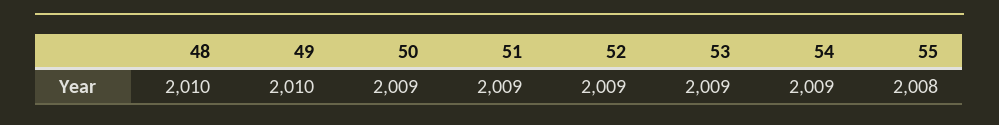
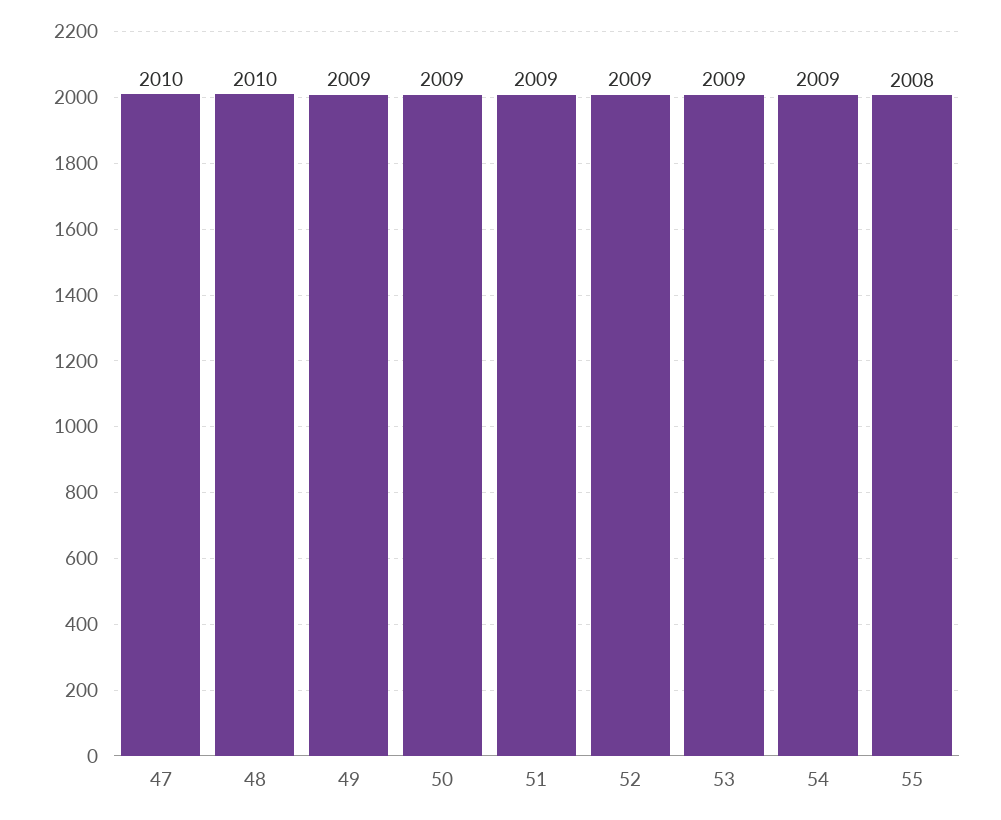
  {
    "48": 2010,
-   "49": 2010,
+   "49": 2009,
    "50": 2009,
    "51": 2009,
    "52": 2009,
    "53": 2009,
    "54": 2009,
-   "55": 2008
+   "55": 2008,
+   "47": 2010
  }

